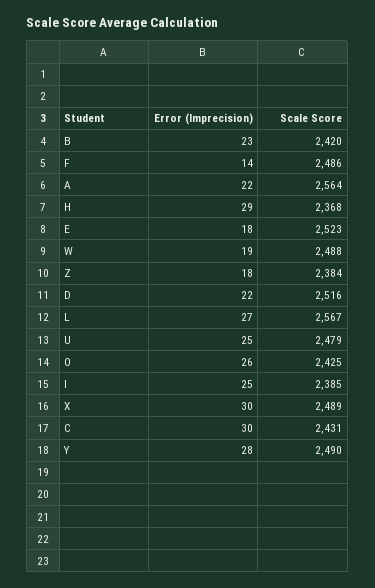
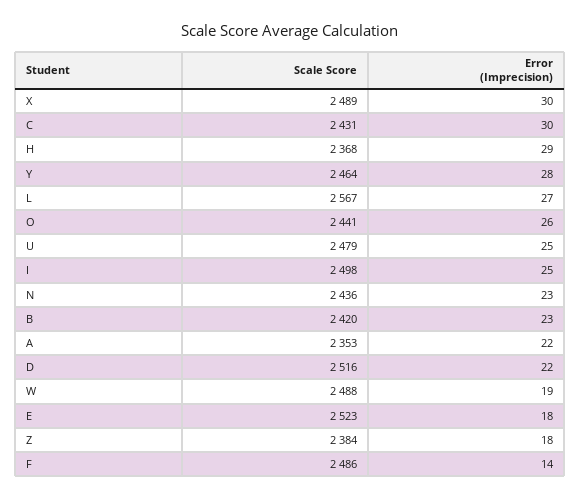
  {
    "Error (Imprecision)": {
      "B": 23,
      "F": 14,
      "A": 22,
      "H": 29,
      "E": 18,
      "W": 19,
      "Z": 18,
      "D": 22,
      "L": 27,
      "U": 25,
      "O": 26,
      "I": 25,
      "X": 30,
      "C": 30,
-     "Y": 28
+     "Y": 28,
+     "N": 23
    },
    "Scale Score": {
      "B": 2420,
      "F": 2486,
-     "A": 2564,
+     "A": 2353,
      "H": 2368,
      "E": 2523,
      "W": 2488,
      "Z": 2384,
      "D": 2516,
      "L": 2567,
      "U": 2479,
-     "O": 2425,
+     "O": 2441,
-     "I": 2385,
+     "I": 2498,
      "X": 2489,
      "C": 2431,
-     "Y": 2490
+     "Y": 2464,
+     "N": 2436
    }
  }

